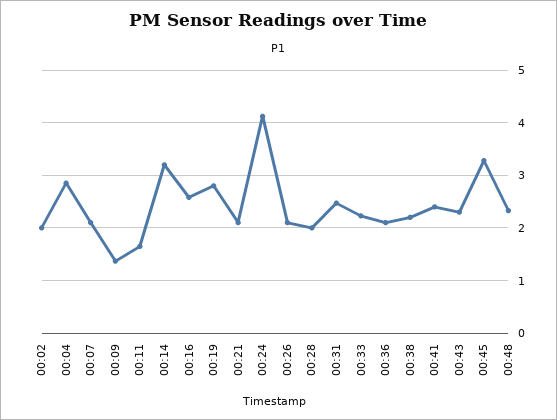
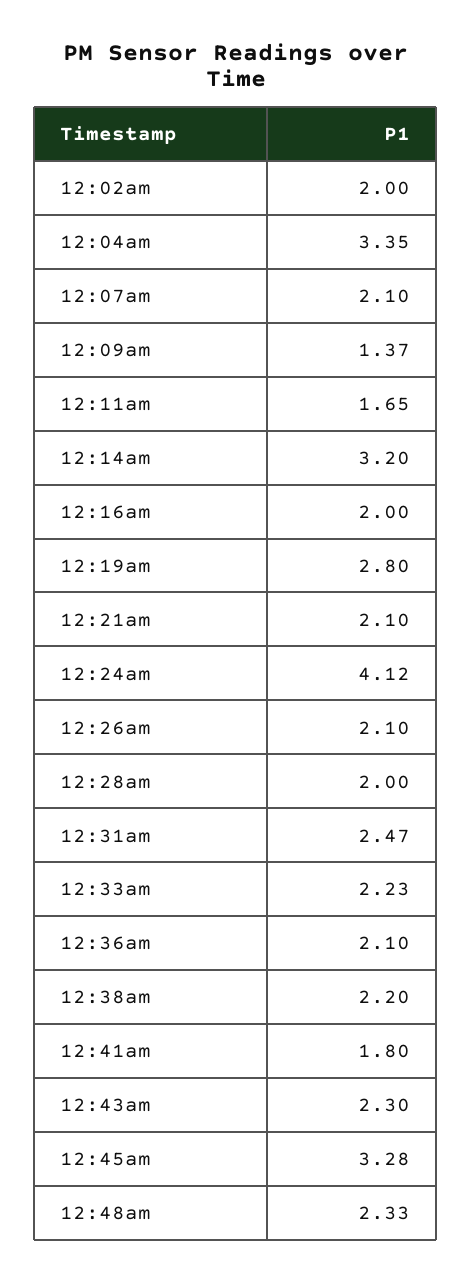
  {
    "00:02": 2,
-   "00:04": 2.8,
+   "00:04": 3.35,
    "00:07": 2.1,
    "00:09": 1.37,
    "00:11": 1.65,
    "00:14": 3.2,
-   "00:16": 2.6,
+   "00:16": 2,
    "00:19": 2.8,
    "00:21": 2.1,
    "00:24": 4.12,
    "00:26": 2.1,
    "00:28": 2,
    "00:31": 2.47,
    "00:33": 2.23,
    "00:36": 2.1,
    "00:38": 2.2,
-   "00:41": 2.4,
+   "00:41": 1.8,
    "00:43": 2.3,
    "00:45": 3.28,
    "00:48": 2.33
  }

